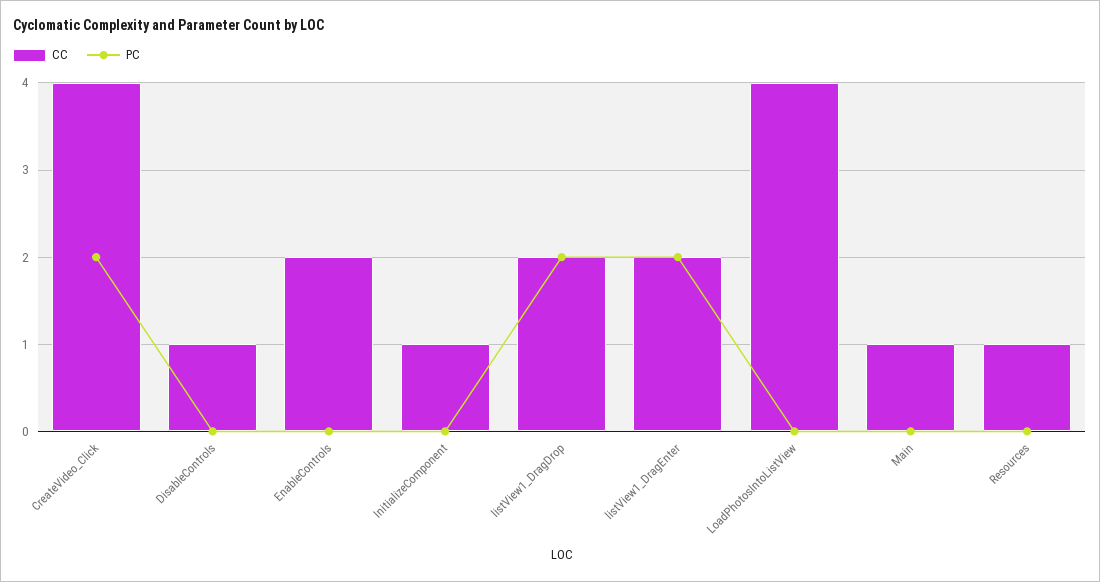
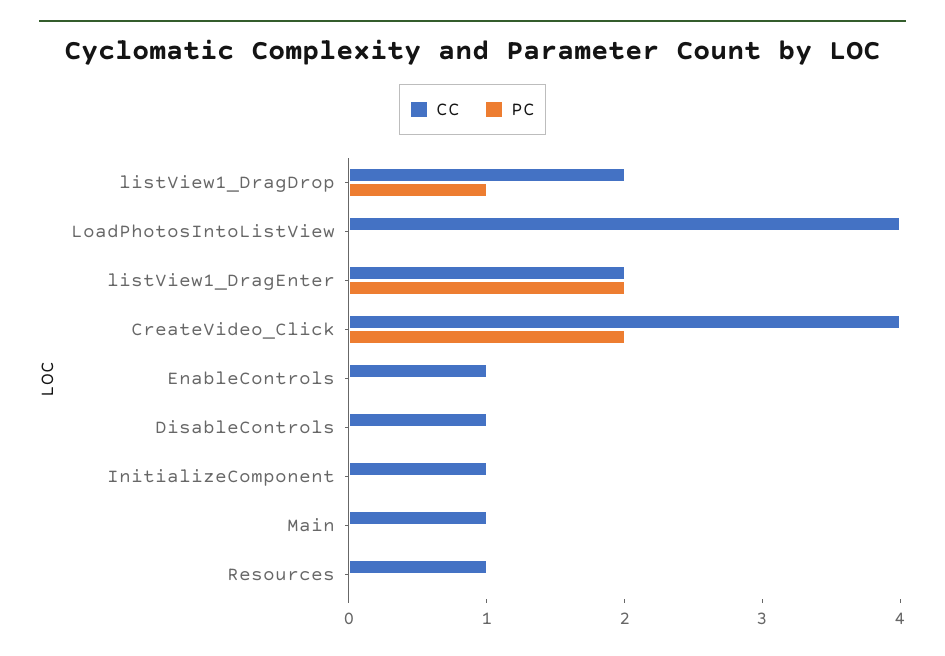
  {
    "CC": {
      "CreateVideo_Click": 4,
      "DisableControls": 1,
-     "EnableControls": 2,
+     "EnableControls": 1,
      "InitializeComponent": 1,
      "listView1_DragDrop": 2,
      "listView1_DragEnter": 2,
      "LoadPhotosIntoListView": 4,
      "Main": 1,
      "Resources": 1
    },
    "PC": {
      "CreateVideo_Click": 2,
      "DisableControls": 0,
      "EnableControls": 0,
      "InitializeComponent": 0,
-     "listView1_DragDrop": 2,
+     "listView1_DragDrop": 1,
      "listView1_DragEnter": 2,
      "LoadPhotosIntoListView": 0,
      "Main": 0,
      "Resources": 0
    }
  }

